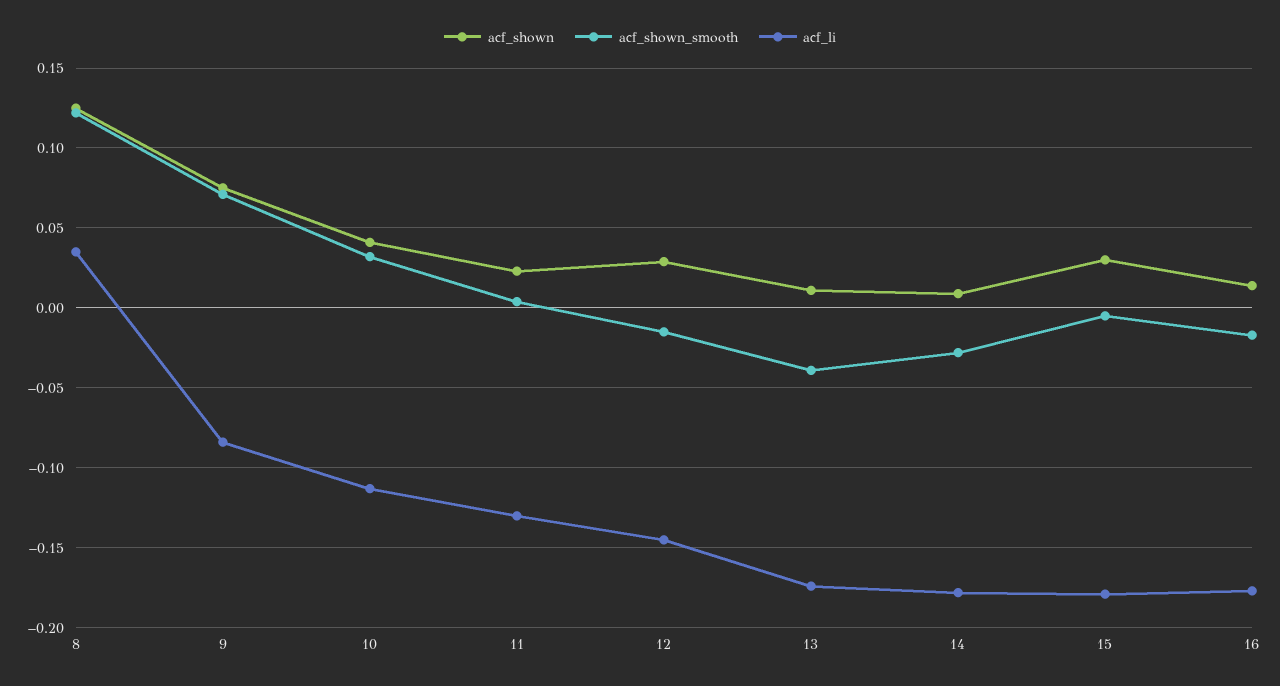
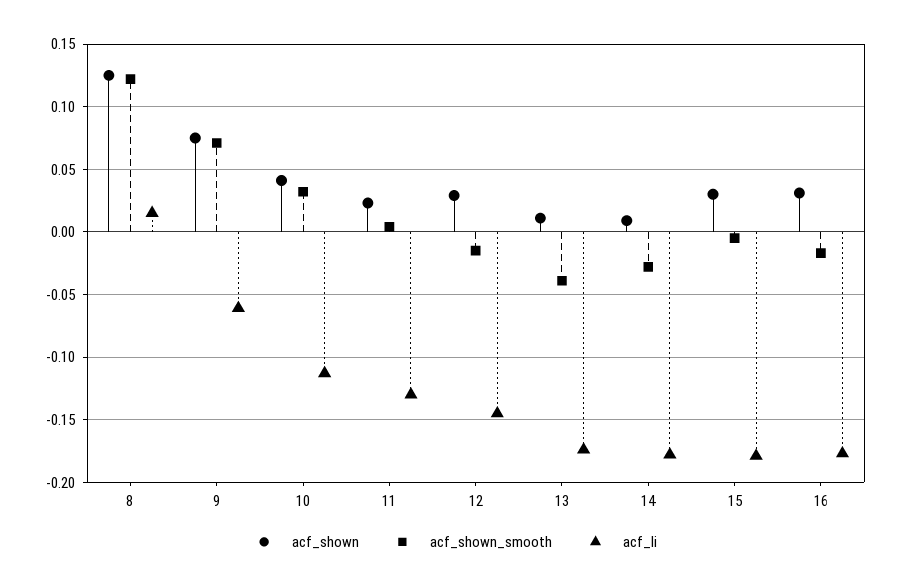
  {
    "acf_shown": {
      "8": 0.125,
      "9": 0.075,
      "10": 0.04,
      "11": 0.025,
      "12": 0.03,
      "13": 0.01,
      "14": 0.01,
      "15": 0.03,
-     "16": 0.015
+     "16": 0.03
    },
    "acf_shown_smooth": {
      "8": 0.12,
      "9": 0.07,
      "10": 0.03,
      "11": 0.005,
      "12": -0.015,
      "13": -0.04,
      "14": -0.03,
      "15": -0.005,
      "16": -0.015
    },
    "acf_li": {
-     "8": 0.035,
+     "8": 0.015,
-     "9": -0.085,
+     "9": -0.06,
      "10": -0.115,
      "11": -0.13,
      "12": -0.145,
      "13": -0.175,
      "14": -0.18,
      "15": -0.18,
      "16": -0.175
    }
  }

